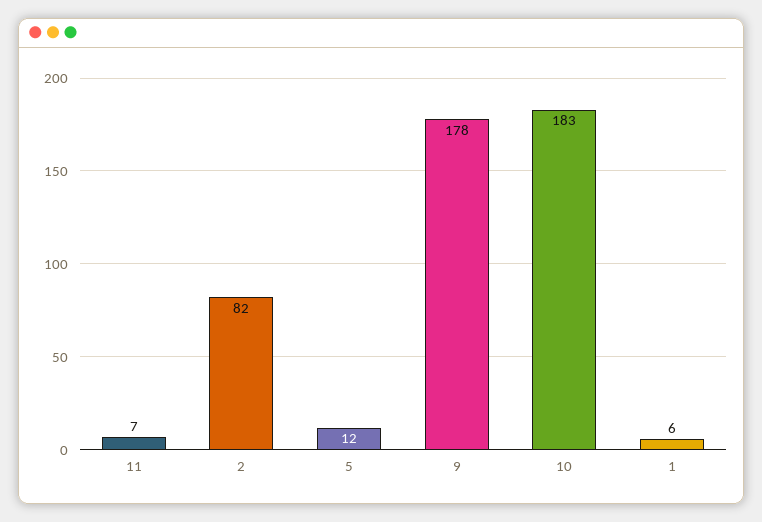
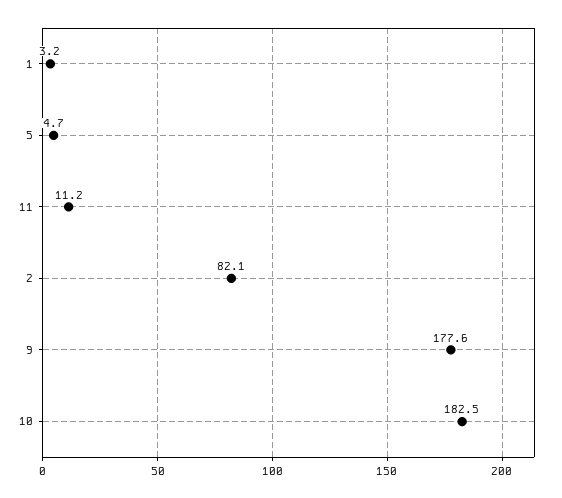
  {
-   "11": 7,
+   "11": 11.2,
    "2": 82.1,
-   "5": 12,
+   "5": 4.7,
    "9": 177.6,
    "10": 182.5,
-   "1": 6
+   "1": 3.2
  }

